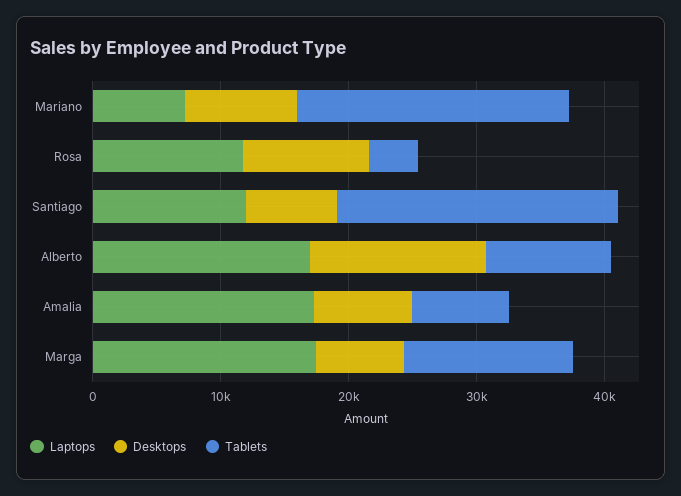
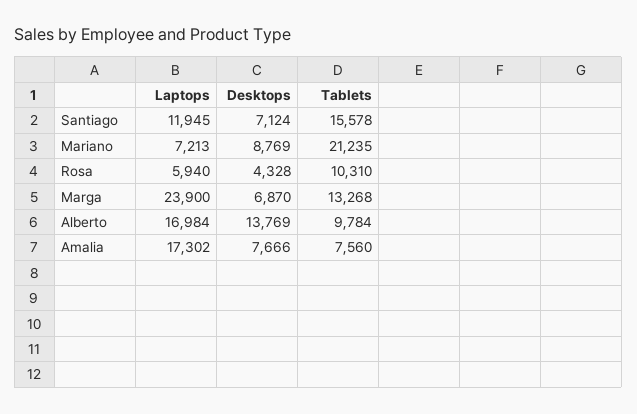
  {
    "Laptops": {
      "Mariano": 7213,
-     "Rosa": 12000,
+     "Rosa": 5940,
      "Santiago": 11945,
      "Alberto": 16984,
      "Amalia": 17302,
-     "Marga": 18000
+     "Marga": 23900
    },
    "Desktops": {
      "Mariano": 8769,
-     "Rosa": 10000,
+     "Rosa": 4328,
      "Santiago": 7124,
      "Alberto": 13769,
      "Amalia": 7666,
      "Marga": 6870
    },
    "Tablets": {
      "Mariano": 21235,
-     "Rosa": 4000,
+     "Rosa": 10310,
-     "Santiago": 22000,
+     "Santiago": 15578,
      "Alberto": 9784,
      "Amalia": 7560,
      "Marga": 13268
    }
  }

